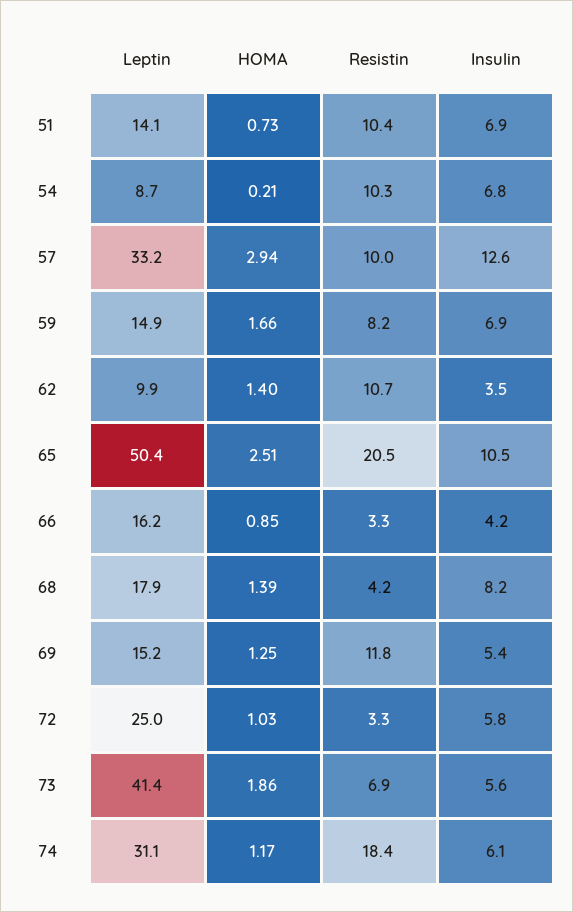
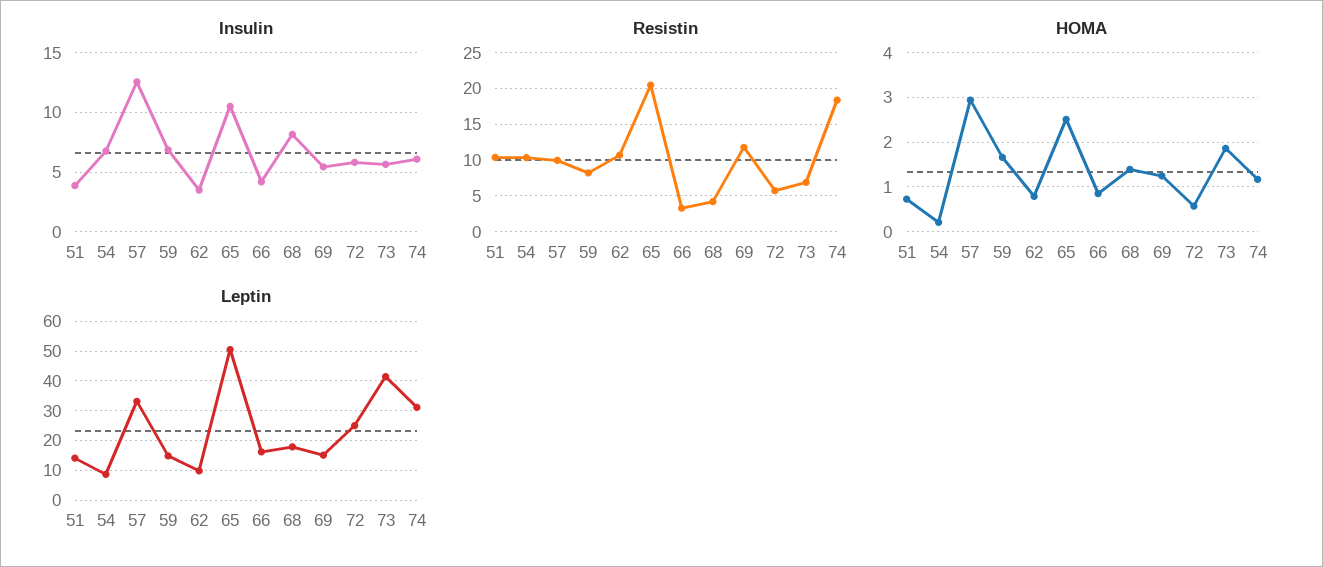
  {
    "Leptin": {
      "51": 14.1,
      "54": 8.7,
      "57": 33.2,
      "59": 14.9,
      "62": 9.9,
      "65": 50.4,
      "66": 16.2,
      "68": 17.9,
      "69": 15.2,
      "72": 25,
      "73": 41.4,
      "74": 31.1
    },
    "HOMA": {
      "51": 0.73,
      "54": 0.21,
      "57": 2.94,
      "59": 1.66,
-     "62": 1.4,
+     "62": 0.8,
      "65": 2.51,
      "66": 0.85,
      "68": 1.39,
      "69": 1.25,
-     "72": 1.03,
+     "72": 0.6,
      "73": 1.86,
      "74": 1.17
    },
    "Resistin": {
      "51": 10.4,
      "54": 10.3,
      "57": 10,
      "59": 8.2,
      "62": 10.7,
      "65": 20.5,
      "66": 3.3,
      "68": 4.2,
      "69": 11.8,
-     "72": 3.3,
+     "72": 6,
      "73": 6.9,
      "74": 18.4
    },
    "Insulin": {
-     "51": 6.9,
+     "51": 4,
      "54": 6.8,
      "57": 12.6,
      "59": 6.9,
      "62": 3.5,
      "65": 10.5,
      "66": 4.2,
      "68": 8.2,
      "69": 5.4,
      "72": 5.8,
      "73": 5.6,
      "74": 6.1
    }
  }

